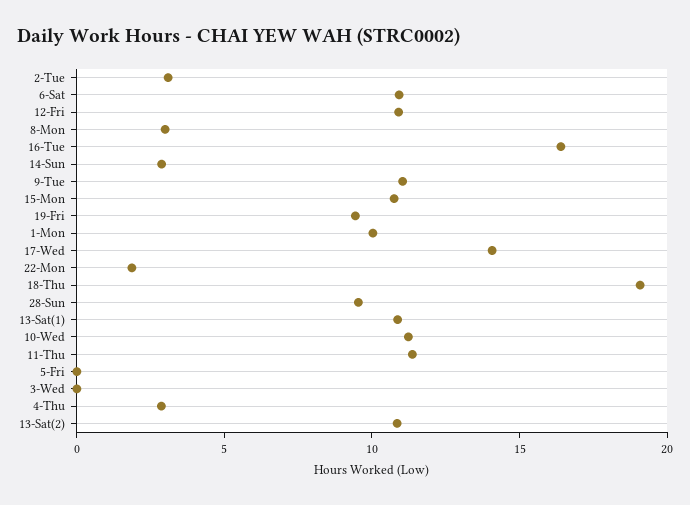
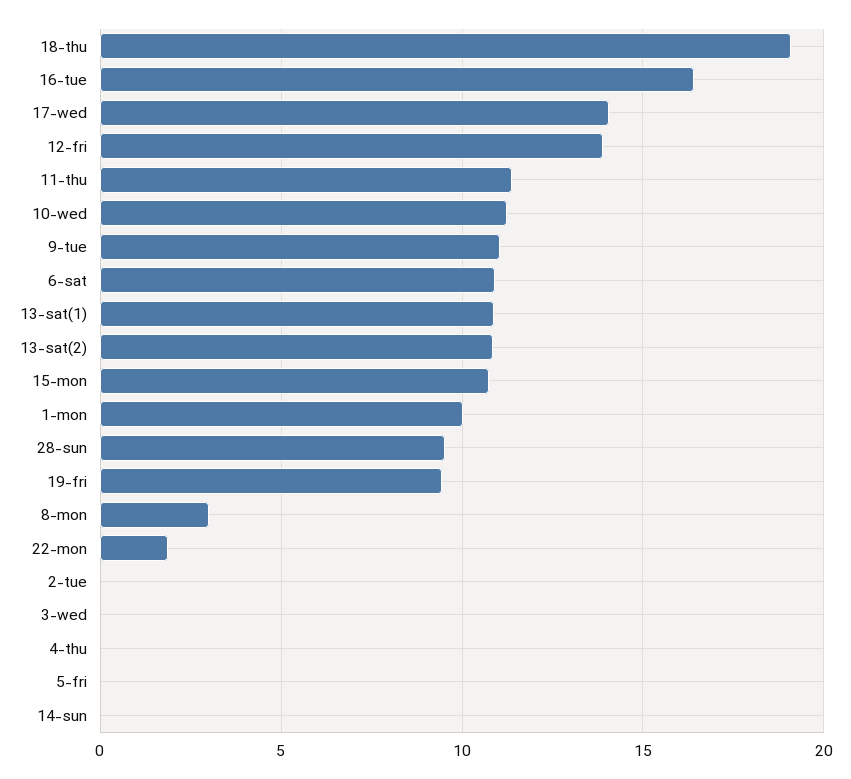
  {
-   "2-Tue": 3,
+   "2-Tue": 0,
    "6-Sat": 11,
-   "12-Fri": 11,
+   "12-Fri": 14,
    "8-Mon": 3,
    "16-Tue": 16.5,
-   "14-Sun": 3,
+   "14-Sun": 0,
    "9-Tue": 11,
    "15-Mon": 11,
    "19-Fri": 9.5,
    "1-Mon": 10,
    "17-Wed": 14,
    "22-Mon": 2,
    "18-Thu": 19,
    "28-Sun": 9.5,
    "13-Sat(1)": 11,
    "10-Wed": 11,
    "11-Thu": 11.5,
    "5-Fri": 0,
    "3-Wed": 0,
-   "4-Thu": 3,
+   "4-Thu": 0,
    "13-Sat(2)": 11
  }

